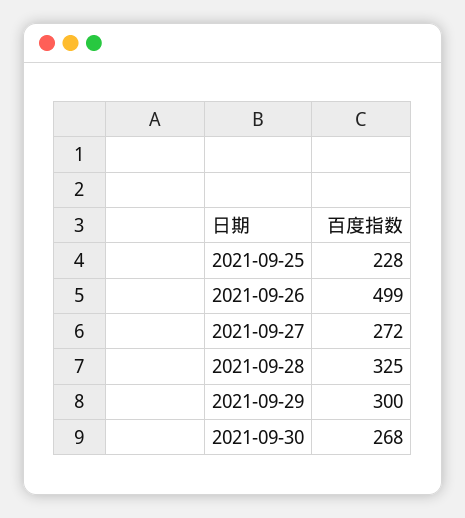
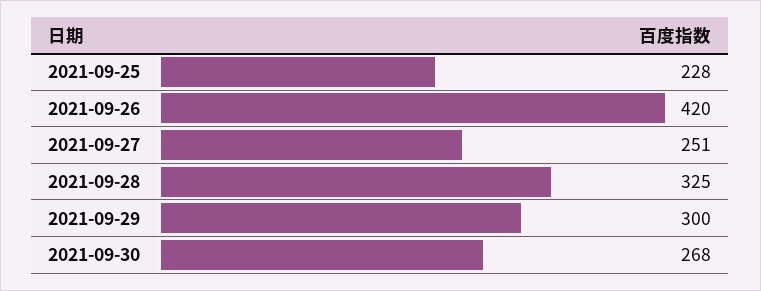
  {
    "2021-09-25": 228,
-   "2021-09-26": 499,
+   "2021-09-26": 420,
-   "2021-09-27": 272,
+   "2021-09-27": 251,
    "2021-09-28": 325,
    "2021-09-29": 300,
    "2021-09-30": 268
  }

